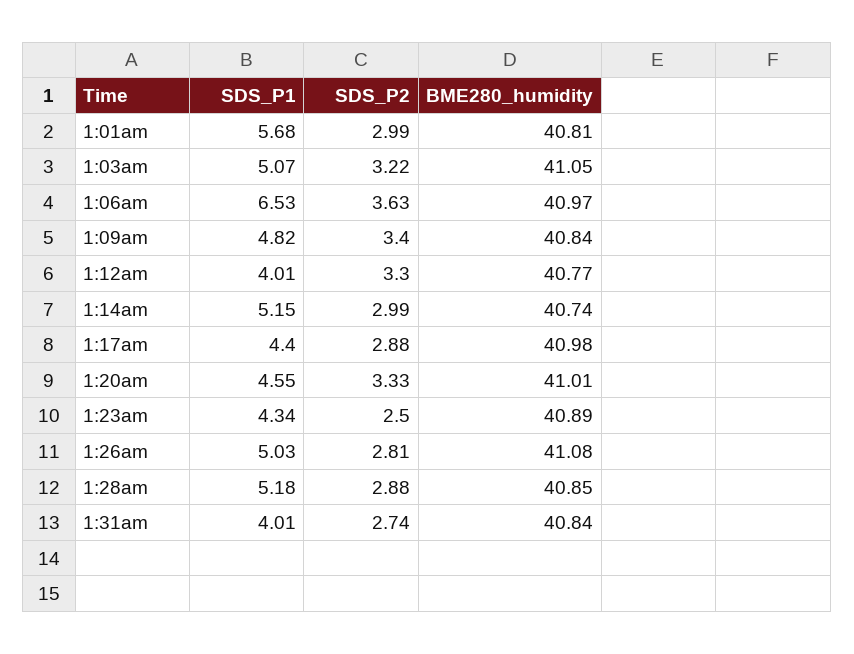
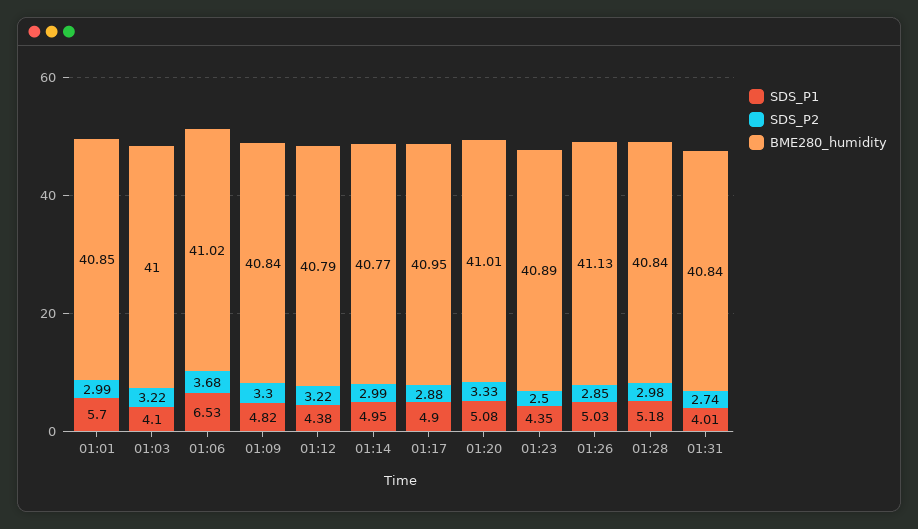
  {
    "SDS_P1": {
-     "1:01am": 5.68,
+     "1:01am": 5.7,
-     "1:03am": 5.07,
+     "1:03am": 4.1,
      "1:06am": 6.53,
      "1:09am": 4.82,
-     "1:12am": 4.01,
+     "1:12am": 4.38,
-     "1:14am": 5.15,
+     "1:14am": 4.95,
-     "1:17am": 4.4,
+     "1:17am": 4.9,
-     "1:20am": 4.55,
+     "1:20am": 5.08,
-     "1:23am": 4.34,
+     "1:23am": 4.35,
      "1:26am": 5.03,
      "1:28am": 5.18,
      "1:31am": 4.01
    },
    "SDS_P2": {
      "1:01am": 2.99,
      "1:03am": 3.22,
-     "1:06am": 3.63,
+     "1:06am": 3.68,
-     "1:09am": 3.4,
+     "1:09am": 3.3,
-     "1:12am": 3.3,
+     "1:12am": 3.22,
      "1:14am": 2.99,
      "1:17am": 2.88,
      "1:20am": 3.33,
      "1:23am": 2.5,
-     "1:26am": 2.81,
+     "1:26am": 2.85,
-     "1:28am": 2.88,
+     "1:28am": 2.98,
      "1:31am": 2.74
    },
    "BME280_humidity": {
-     "1:01am": 40.81,
+     "1:01am": 40.85,
-     "1:03am": 41.05,
+     "1:03am": 41,
-     "1:06am": 40.97,
+     "1:06am": 41.02,
      "1:09am": 40.84,
-     "1:12am": 40.77,
+     "1:12am": 40.79,
-     "1:14am": 40.74,
+     "1:14am": 40.77,
-     "1:17am": 40.98,
+     "1:17am": 40.95,
      "1:20am": 41.01,
      "1:23am": 40.89,
-     "1:26am": 41.08,
+     "1:26am": 41.13,
-     "1:28am": 40.85,
+     "1:28am": 40.84,
      "1:31am": 40.84
    }
  }

